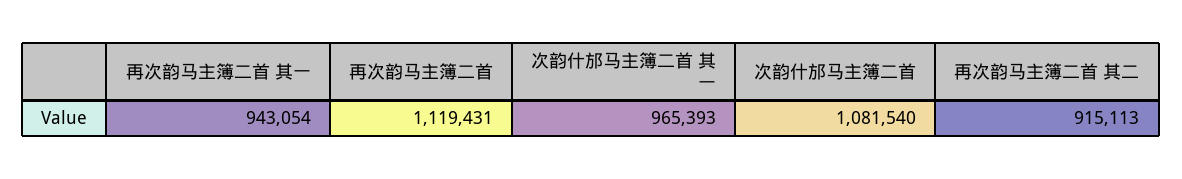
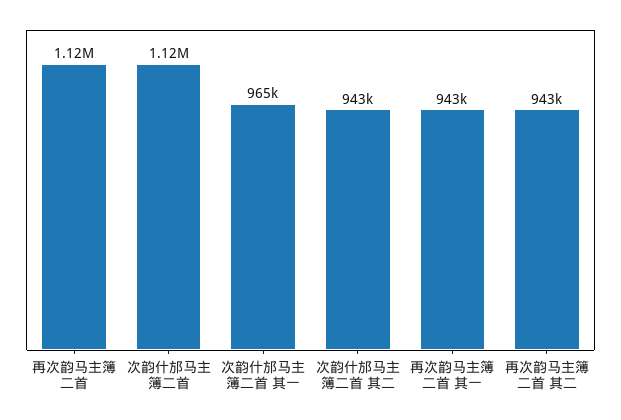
  {
    "再次韵马主簿二首 其一": 943054,
    "再次韵马主簿二首": 1119431,
    "次韵什邡马主簿二首 其一": 965393,
-   "次韵什邡马主簿二首": 1081540,
+   "次韵什邡马主簿二首": 1120000,
-   "再次韵马主簿二首 其二": 915113
+   "再次韵马主簿二首 其二": 943000,
+   "次韵什邡马主簿二首 其二": 943000
  }

